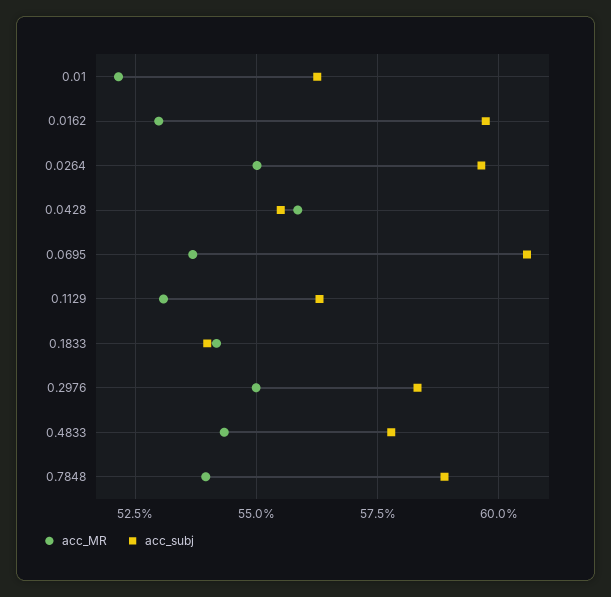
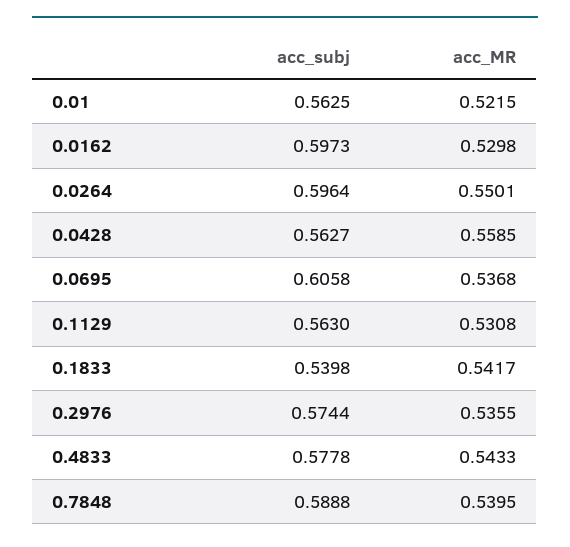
  {
    "acc_MR": {
      "0.01": 0.5215,
      "0.0162": 0.5298,
      "0.0264": 0.5501,
      "0.0428": 0.5585,
      "0.0695": 0.5368,
      "0.1129": 0.5308,
      "0.1833": 0.5417,
-     "0.2976": 0.55,
+     "0.2976": 0.5355,
      "0.4833": 0.5433,
      "0.7848": 0.5395
    },
    "acc_subj": {
      "0.01": 0.5625,
      "0.0162": 0.5973,
      "0.0264": 0.5964,
-     "0.0428": 0.555,
+     "0.0428": 0.5627,
      "0.0695": 0.6058,
      "0.1129": 0.563,
      "0.1833": 0.5398,
-     "0.2976": 0.5825,
+     "0.2976": 0.5744,
      "0.4833": 0.5778,
      "0.7848": 0.5888
    }
  }

